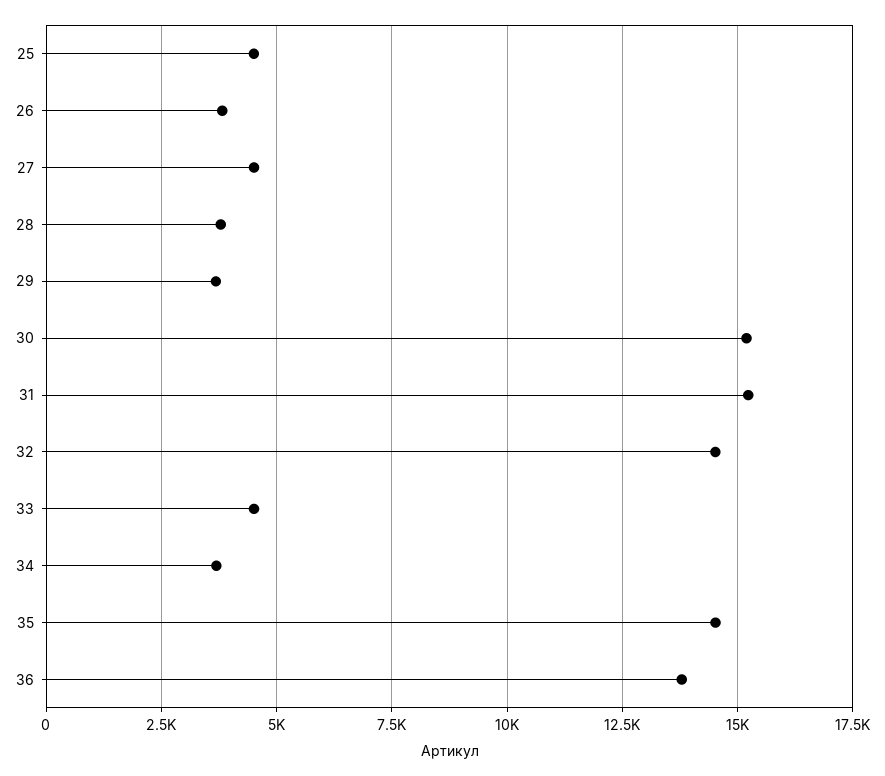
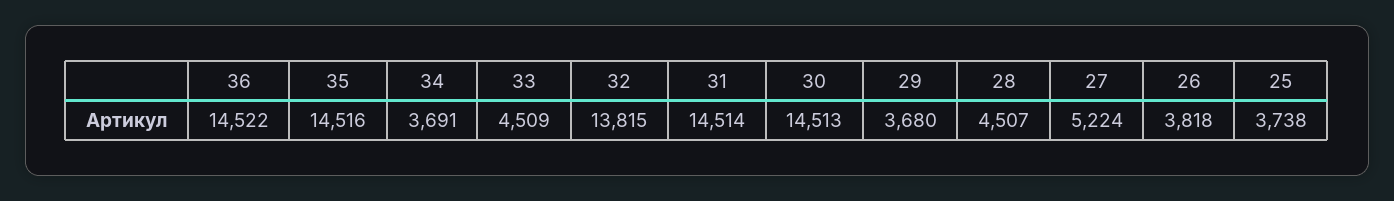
  {
-   "25": 4500,
+   "25": 3738,
    "26": 3818,
-   "27": 4500,
+   "27": 5224,
-   "28": 3750,
+   "28": 4507,
    "29": 3680,
-   "30": 15250,
+   "30": 14513,
-   "31": 15250,
+   "31": 14514,
-   "32": 14500,
+   "32": 13815,
    "33": 4509,
    "34": 3691,
    "35": 14516,
-   "36": 13750
+   "36": 14522
  }

